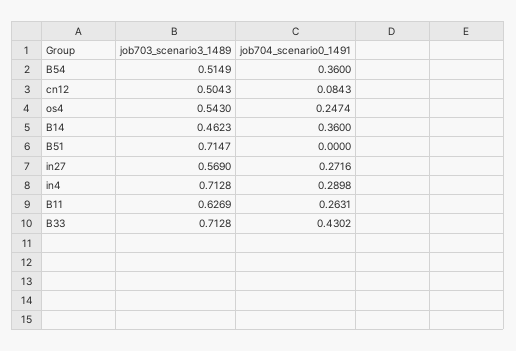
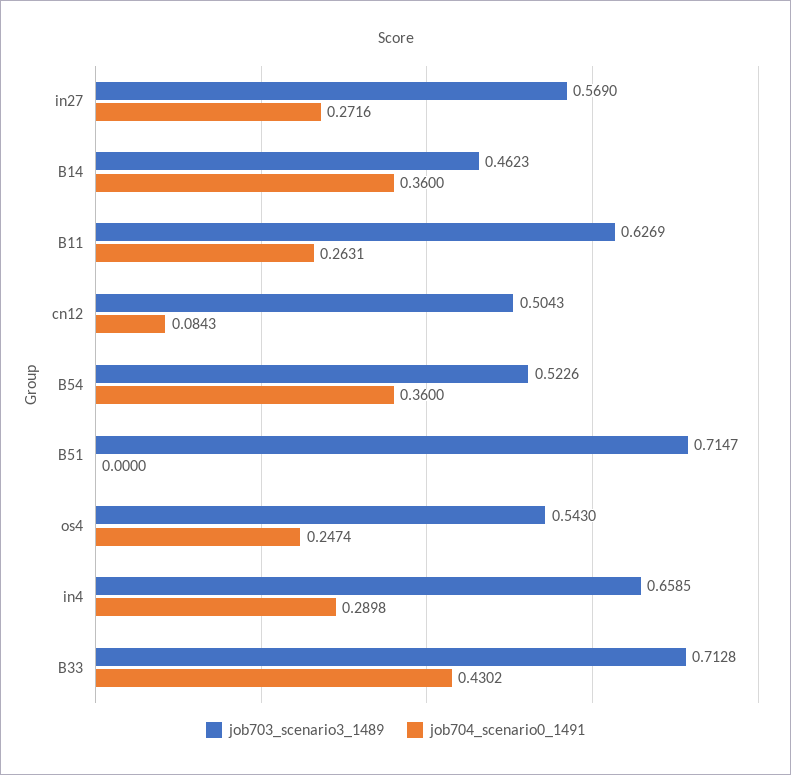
  {
    "job703_scenario3_1489": {
-     "B54": 0.5149,
+     "B54": 0.5226,
      "cn12": 0.5043,
      "os4": 0.543,
      "B14": 0.4623,
      "B51": 0.7147,
      "in27": 0.569,
-     "in4": 0.7128,
+     "in4": 0.6585,
      "B11": 0.6269,
      "B33": 0.7128
    },
    "job704_scenario0_1491": {
      "B54": 0.36,
      "cn12": 0.0843,
      "os4": 0.2474,
      "B14": 0.36,
      "B51": 0,
      "in27": 0.2716,
      "in4": 0.2898,
      "B11": 0.2631,
      "B33": 0.4302
    }
  }

